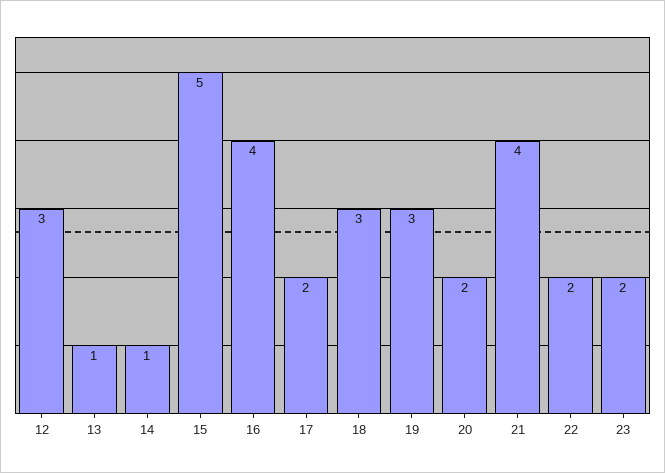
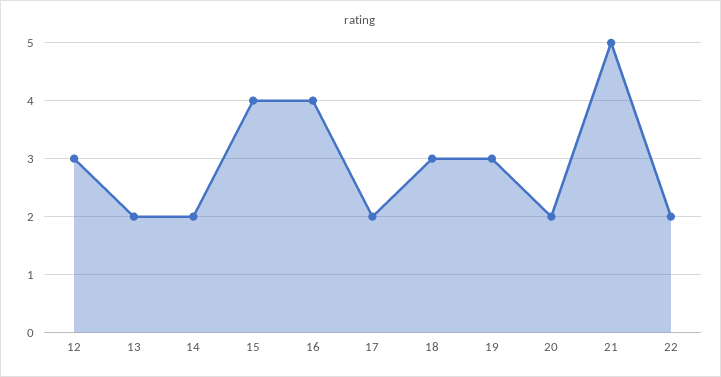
  {
    "12": 3,
-   "13": 1,
+   "13": 2,
-   "14": 1,
+   "14": 2,
-   "15": 5,
+   "15": 4,
    "16": 4,
    "17": 2,
    "18": 3,
    "19": 3,
    "20": 2,
-   "21": 4,
+   "21": 5,
-   "22": 2,
+   "22": 2
-   "23": 2
  }

